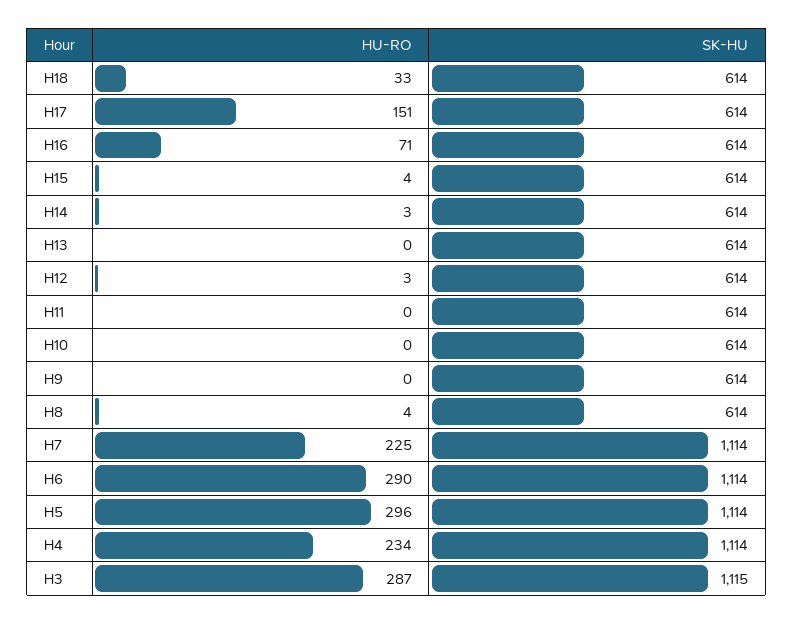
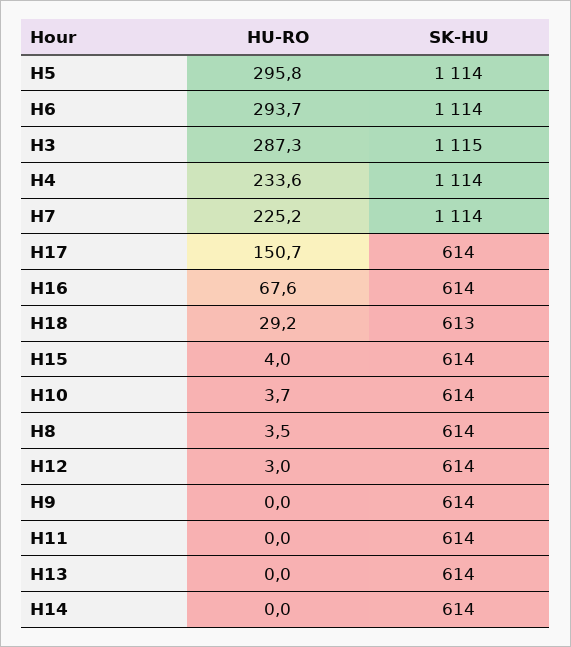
  {
    "HU-RO": {
-     "H18": 33,
+     "H18": 29.2,
      "H17": 150.7,
-     "H16": 71,
+     "H16": 67.6,
      "H15": 4,
-     "H14": 3,
+     "H14": 0,
      "H13": 0,
      "H12": 3,
      "H11": 0,
-     "H10": 0,
+     "H10": 3.7,
      "H9": 0,
      "H8": 3.5,
      "H7": 225.2,
-     "H6": 290,
+     "H6": 293.7,
      "H5": 295.8,
      "H4": 233.6,
      "H3": 287.3
    },
    "SK-HU": {
-     "H18": 614,
+     "H18": 613,
      "H17": 614,
      "H16": 614,
      "H15": 614,
      "H14": 614,
      "H13": 614,
      "H12": 614,
      "H11": 614,
      "H10": 614,
      "H9": 614,
      "H8": 614,
      "H7": 1114,
      "H6": 1114,
      "H5": 1114,
      "H4": 1114,
      "H3": 1115
    }
  }

